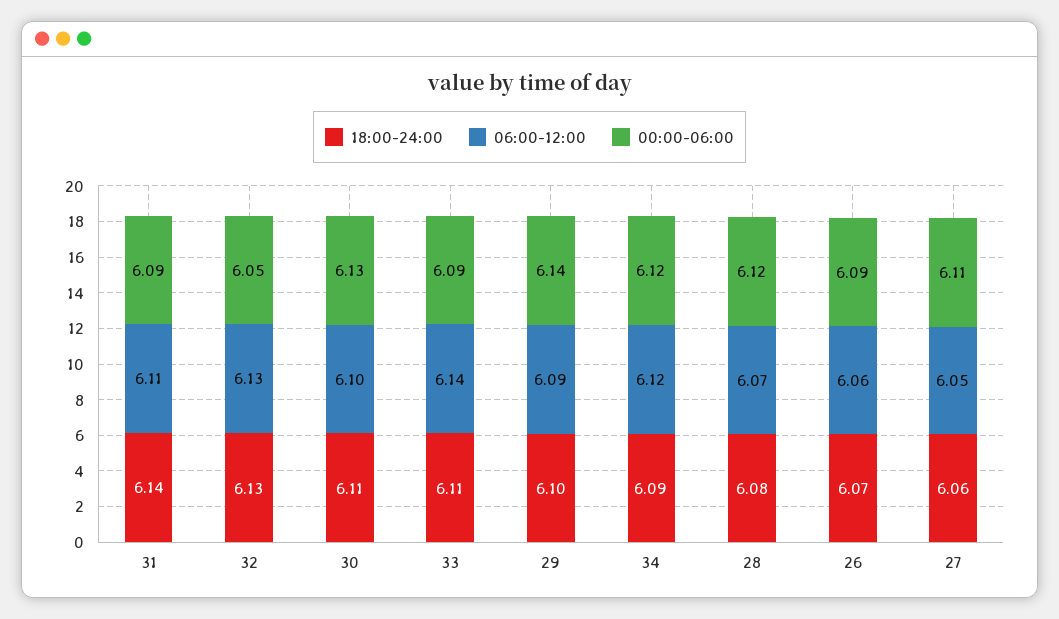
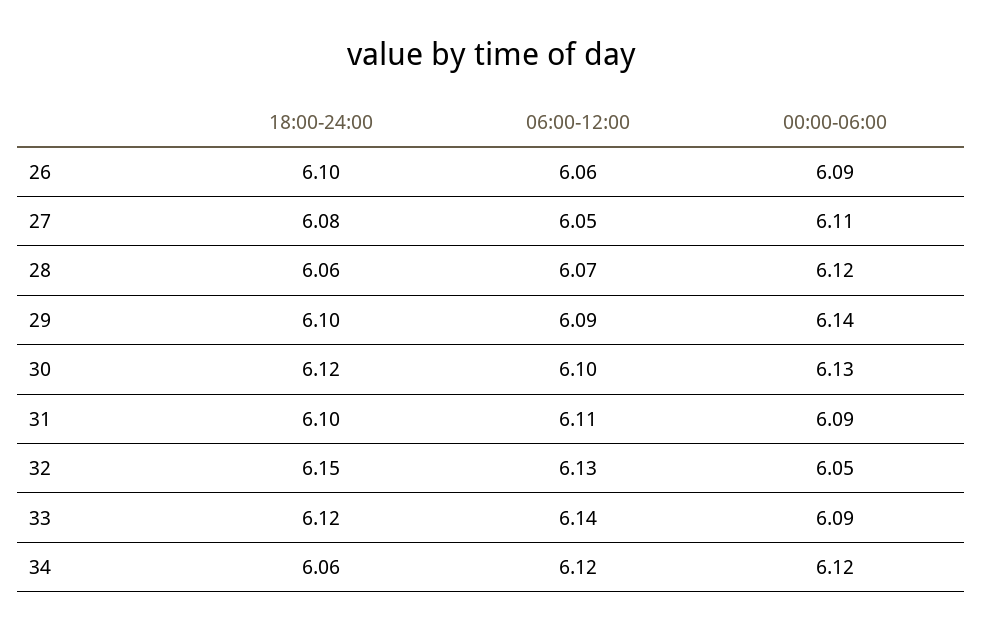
  {
    "18:00-24:00": {
-     "31": 6.14,
+     "31": 6.1,
-     "32": 6.13,
+     "32": 6.15,
-     "30": 6.11,
+     "30": 6.12,
-     "33": 6.11,
+     "33": 6.12,
      "29": 6.1,
-     "34": 6.09,
+     "34": 6.06,
-     "28": 6.08,
+     "28": 6.06,
-     "26": 6.07,
+     "26": 6.1,
-     "27": 6.06
+     "27": 6.08
    },
    "06:00-12:00": {
      "31": 6.11,
      "32": 6.13,
      "30": 6.1,
      "33": 6.14,
      "29": 6.09,
      "34": 6.12,
      "28": 6.07,
      "26": 6.06,
      "27": 6.05
    },
    "00:00-06:00": {
      "31": 6.09,
      "32": 6.05,
      "30": 6.13,
      "33": 6.09,
      "29": 6.14,
      "34": 6.12,
      "28": 6.12,
      "26": 6.09,
      "27": 6.11
    }
  }

